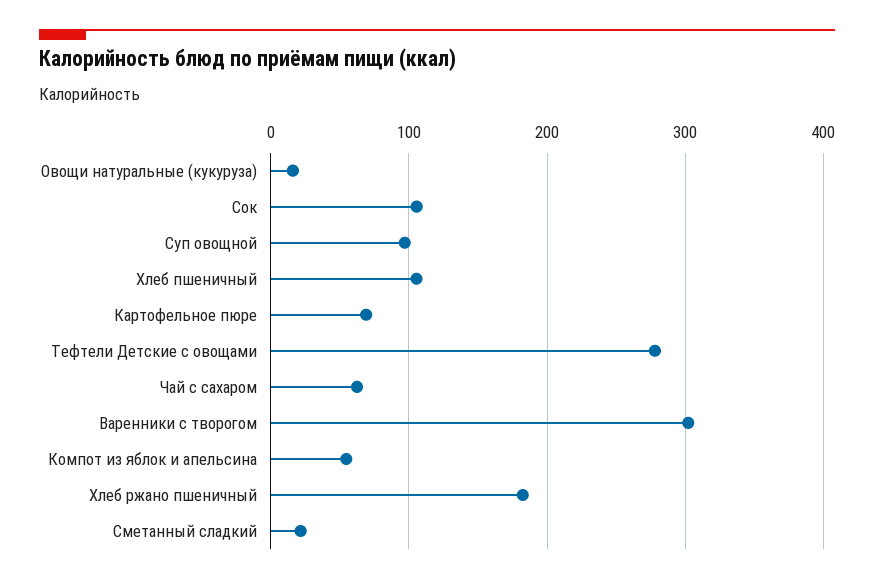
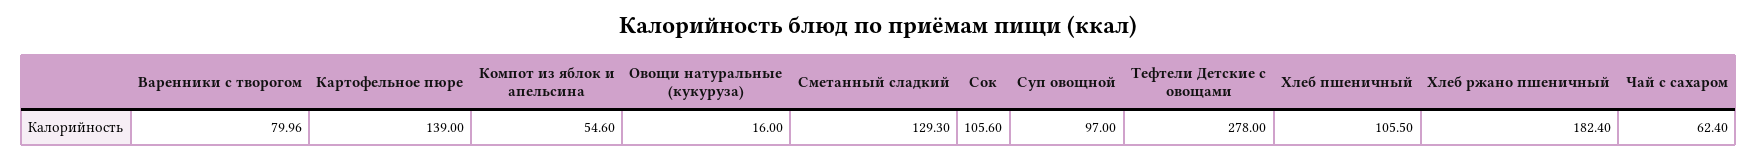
  {
    "Овощи натуральные (кукуруза)": 16,
    "Сок": 105.6,
    "Суп овощной": 97,
    "Хлеб пшеничный": 105.5,
-   "Картофельное пюре": 70,
+   "Картофельное пюре": 139,
    "Тефтели Детские с овощами": 278,
    "Чай с сахаром": 62.4,
-   "Варенники с творогом": 300,
+   "Варенники с творогом": 79.96,
    "Компот из яблок и апельсина": 54.6,
    "Хлеб ржано пшеничный": 182.4,
-   "Сметанный сладкий": 20
+   "Сметанный сладкий": 129.3
  }

